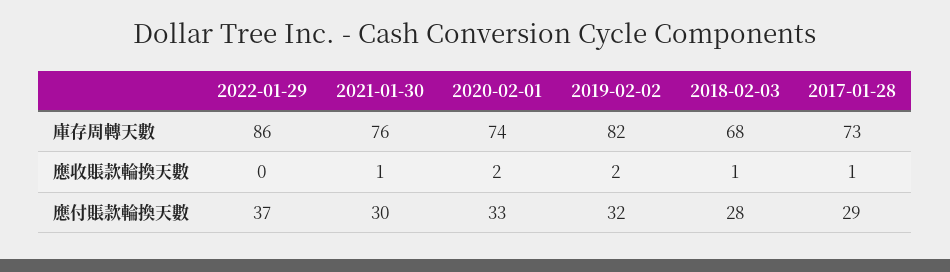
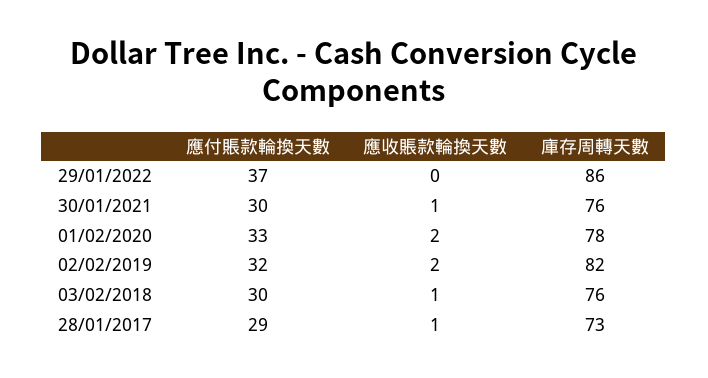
  {
    "2022-01-29": {
      "庫存周轉天數": 86,
      "應收賬款輪換天數": 0,
      "應付賬款輪換天數": 37
    },
    "2021-01-30": {
      "庫存周轉天數": 76,
      "應收賬款輪換天數": 1,
      "應付賬款輪換天數": 30
    },
    "2020-02-01": {
-     "庫存周轉天數": 74,
+     "庫存周轉天數": 78,
      "應收賬款輪換天數": 2,
      "應付賬款輪換天數": 33
    },
    "2019-02-02": {
      "庫存周轉天數": 82,
      "應收賬款輪換天數": 2,
      "應付賬款輪換天數": 32
    },
    "2018-02-03": {
-     "庫存周轉天數": 68,
+     "庫存周轉天數": 76,
      "應收賬款輪換天數": 1,
-     "應付賬款輪換天數": 28
+     "應付賬款輪換天數": 30
    },
    "2017-01-28": {
      "庫存周轉天數": 73,
      "應收賬款輪換天數": 1,
      "應付賬款輪換天數": 29
    }
  }

